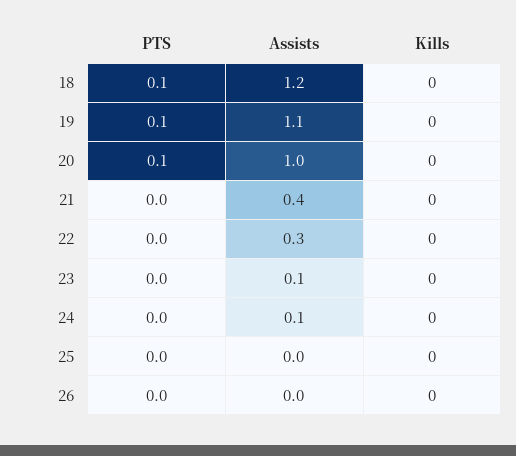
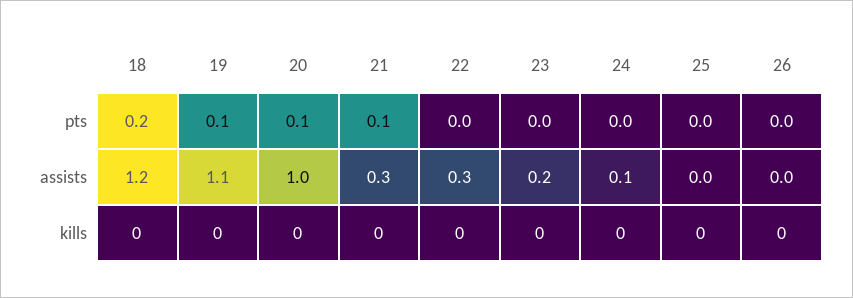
  {
    "PTS": {
-     "18": 0.1,
+     "18": 0.2,
      "19": 0.1,
      "20": 0.1,
-     "21": 0,
+     "21": 0.1,
      "22": 0,
      "23": 0,
      "24": 0,
      "25": 0,
      "26": 0
    },
    "Assists": {
      "18": 1.2,
      "19": 1.1,
      "20": 1,
-     "21": 0.4,
+     "21": 0.3,
      "22": 0.3,
-     "23": 0.1,
+     "23": 0.2,
      "24": 0.1,
      "25": 0,
      "26": 0
    },
    "Kills": {
      "18": 0,
      "19": 0,
      "20": 0,
      "21": 0,
      "22": 0,
      "23": 0,
      "24": 0,
      "25": 0,
      "26": 0
    }
  }

